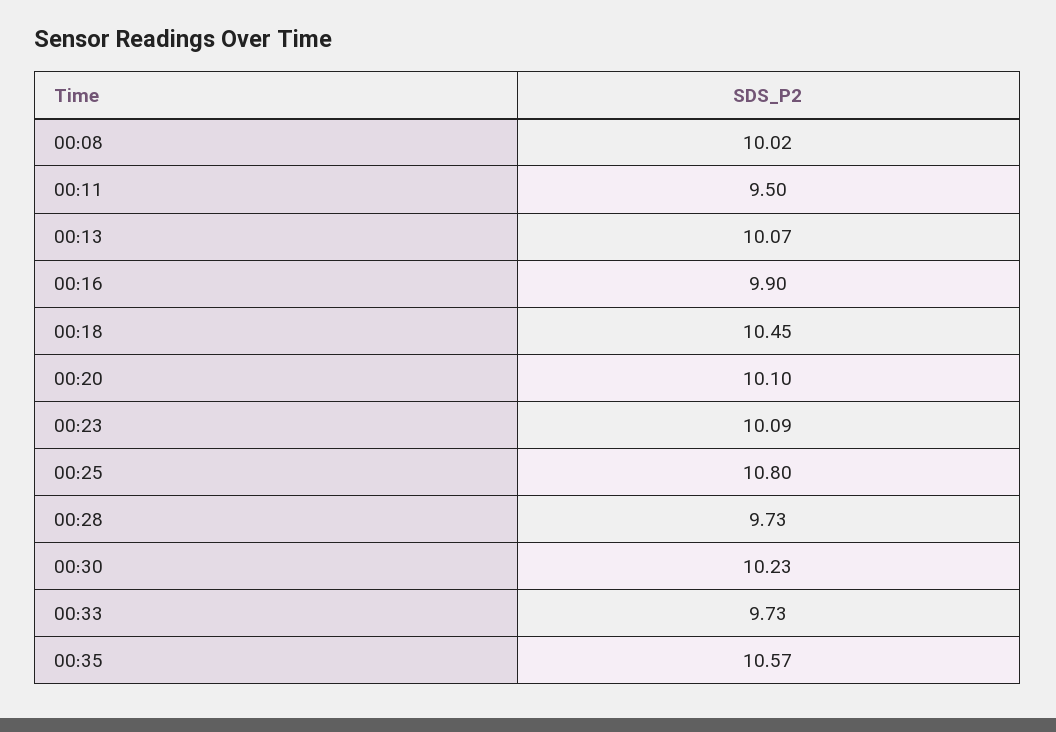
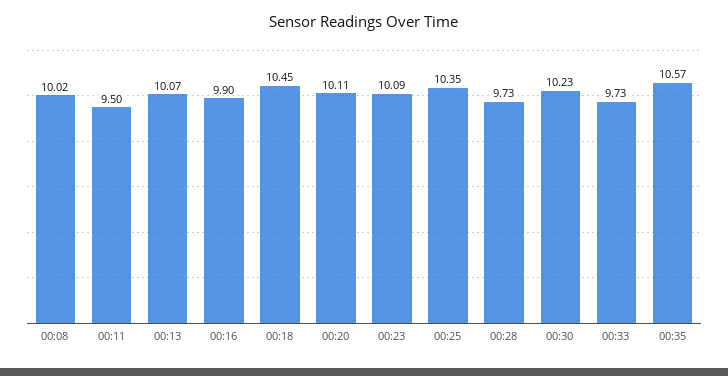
  {
    "00:08": 10.02,
    "00:11": 9.5,
    "00:13": 10.07,
    "00:16": 9.9,
    "00:18": 10.45,
-   "00:20": 10.1,
+   "00:20": 10.11,
    "00:23": 10.09,
-   "00:25": 10.8,
+   "00:25": 10.35,
    "00:28": 9.73,
    "00:30": 10.23,
    "00:33": 9.73,
    "00:35": 10.57
  }

